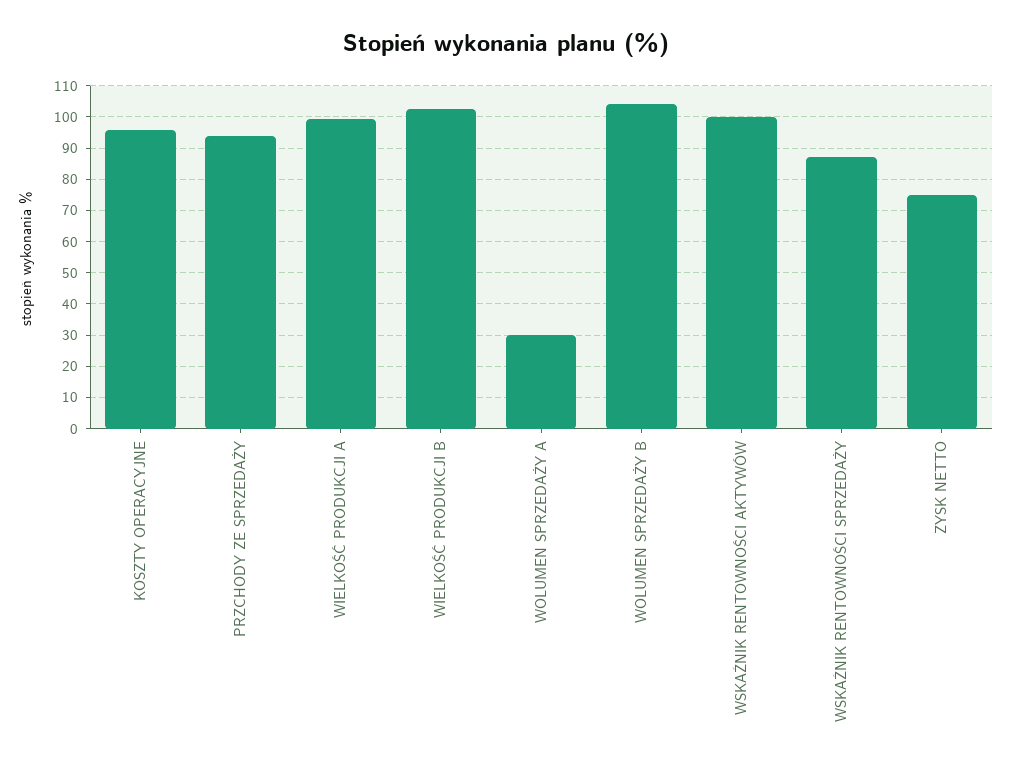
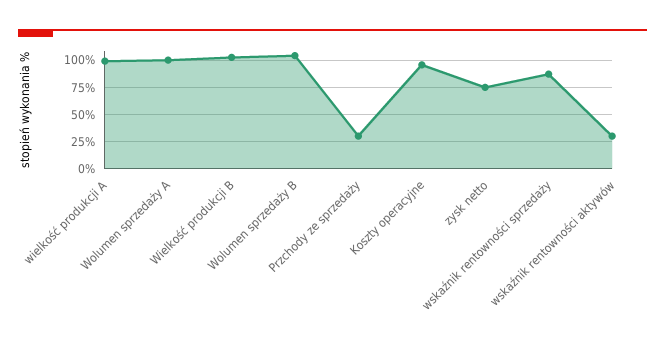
  {
    "KOSZTY OPERACYJNE": 96,
-   "PRZCHODY ZE SPRZEDAŻY": 94,
+   "PRZCHODY ZE SPRZEDAŻY": 25,
    "WIELKOŚĆ PRODUKCJI A": 100,
    "WIELKOŚĆ PRODUKCJI B": 102,
-   "WOLUMEN SPRZEDAŻY A": 30,
+   "WOLUMEN SPRZEDAŻY A": 100,
    "WOLUMEN SPRZEDAŻY B": 104,
-   "WSKAŹNIK RENTOWNOŚCI AKTYWÓW": 100,
+   "WSKAŹNIK RENTOWNOŚCI AKTYWÓW": 25,
    "WSKAŹNIK RENTOWNOŚCI SPRZEDAŻY": 88,
    "ZYSK NETTO": 76
  }

